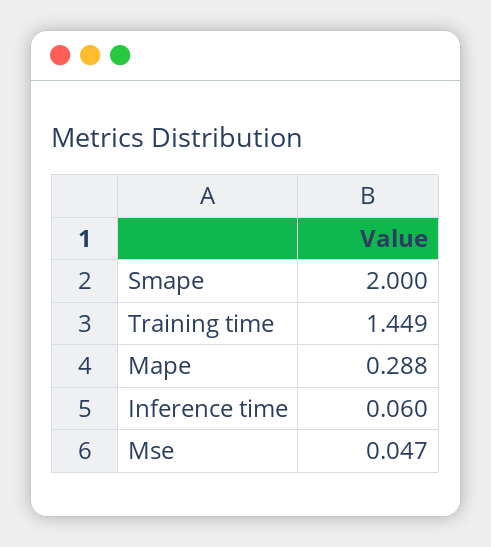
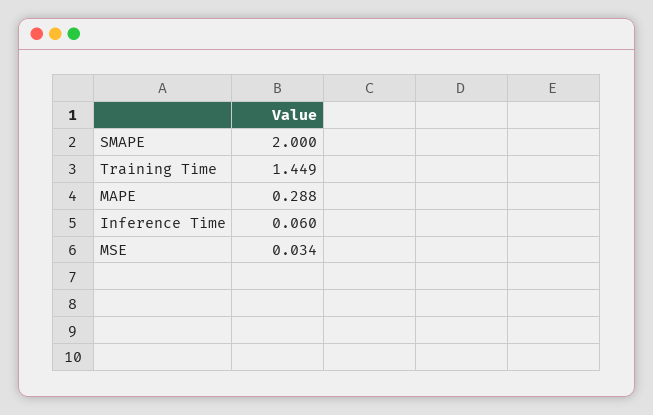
  {
    "Smape": 2,
    "Training time": 1.449,
    "Mape": 0.288,
    "Inference time": 0.06,
-   "Mse": 0.047
+   "Mse": 0.034
  }

